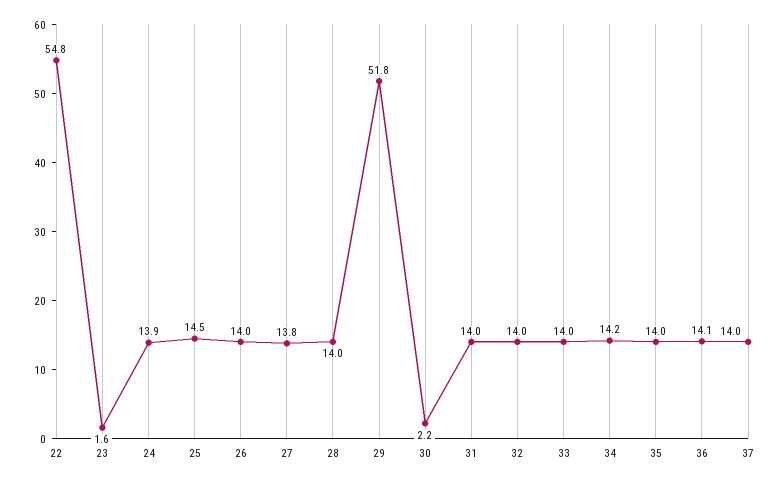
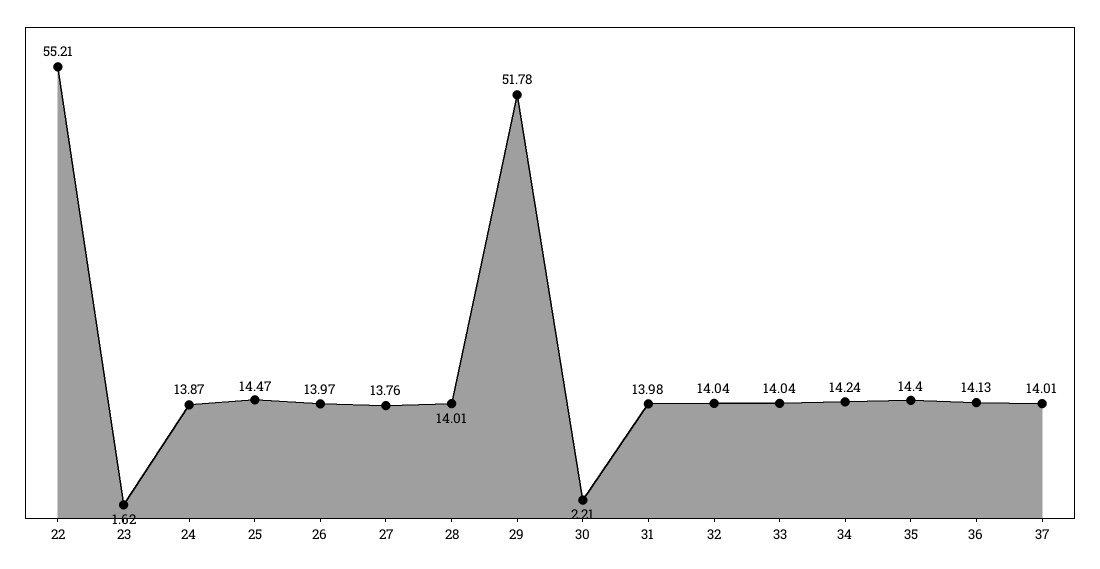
  {
-   "22": 54.8,
+   "22": 55.21,
    "23": 1.62,
    "24": 13.87,
    "25": 14.47,
    "26": 13.97,
    "27": 13.76,
    "28": 14.01,
    "29": 51.78,
    "30": 2.21,
    "31": 13.98,
    "32": 14.04,
    "33": 14.04,
    "34": 14.24,
-   "35": 14,
+   "35": 14.4,
    "36": 14.13,
    "37": 14.01
  }

